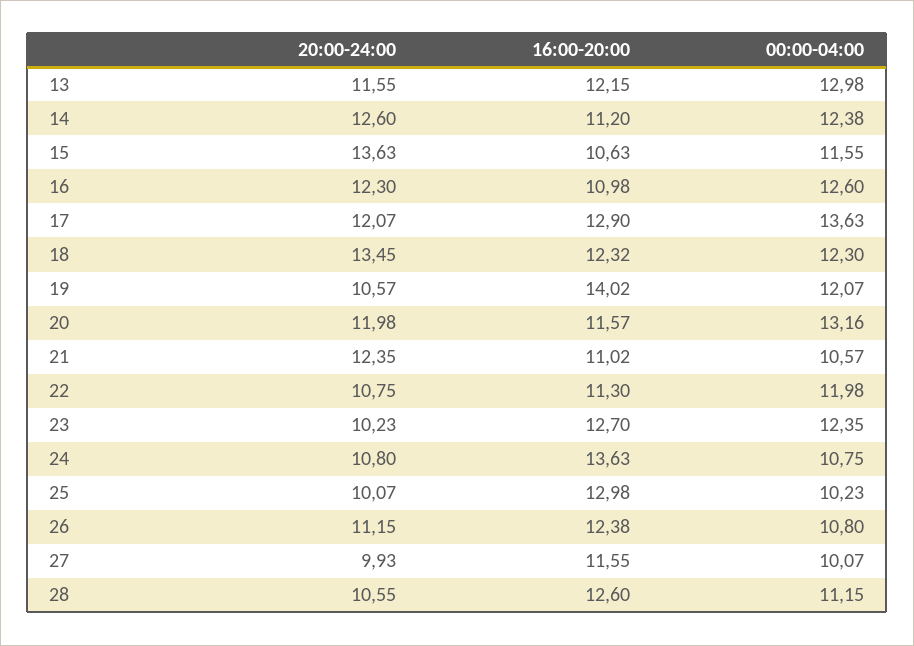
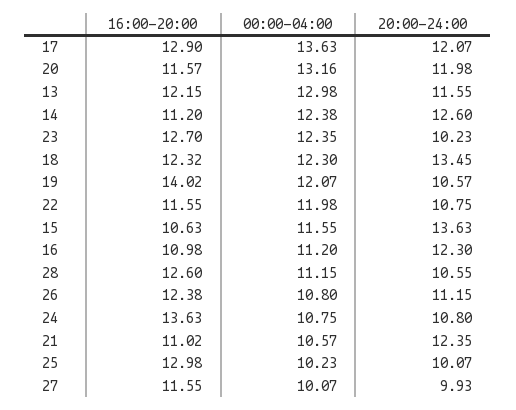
  {
    "20:00-24:00": {
      "13": 11.55,
      "14": 12.6,
      "15": 13.63,
      "16": 12.3,
      "17": 12.07,
      "18": 13.45,
      "19": 10.57,
      "20": 11.98,
      "21": 12.35,
      "22": 10.75,
      "23": 10.23,
      "24": 10.8,
      "25": 10.07,
      "26": 11.15,
      "27": 9.93,
      "28": 10.55
    },
    "16:00-20:00": {
      "13": 12.15,
      "14": 11.2,
      "15": 10.63,
      "16": 10.98,
      "17": 12.9,
      "18": 12.32,
      "19": 14.02,
      "20": 11.57,
      "21": 11.02,
-     "22": 11.3,
+     "22": 11.55,
      "23": 12.7,
      "24": 13.63,
      "25": 12.98,
      "26": 12.38,
      "27": 11.55,
      "28": 12.6
    },
    "00:00-04:00": {
      "13": 12.98,
      "14": 12.38,
      "15": 11.55,
-     "16": 12.6,
+     "16": 11.2,
      "17": 13.63,
      "18": 12.3,
      "19": 12.07,
      "20": 13.16,
      "21": 10.57,
      "22": 11.98,
      "23": 12.35,
      "24": 10.75,
      "25": 10.23,
      "26": 10.8,
      "27": 10.07,
      "28": 11.15
    }
  }

